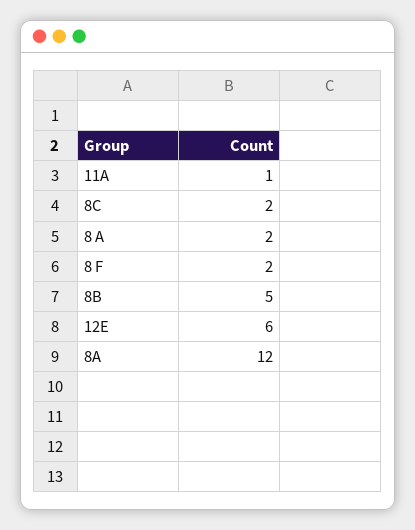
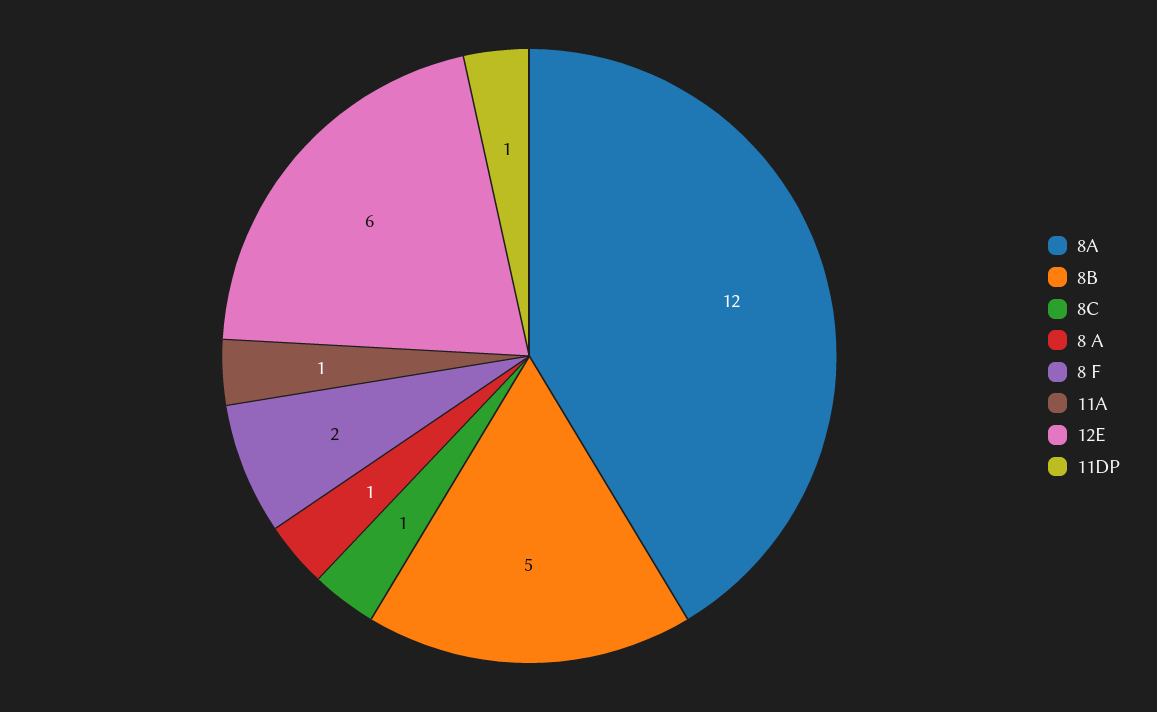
  {
    "11A": 1,
-   "8C": 2,
+   "8C": 1,
-   "8 A": 2,
+   "8 A": 1,
    "8 F": 2,
    "8B": 5,
    "12E": 6,
-   "8A": 12
+   "8A": 12,
+   "11DP": 1
  }

